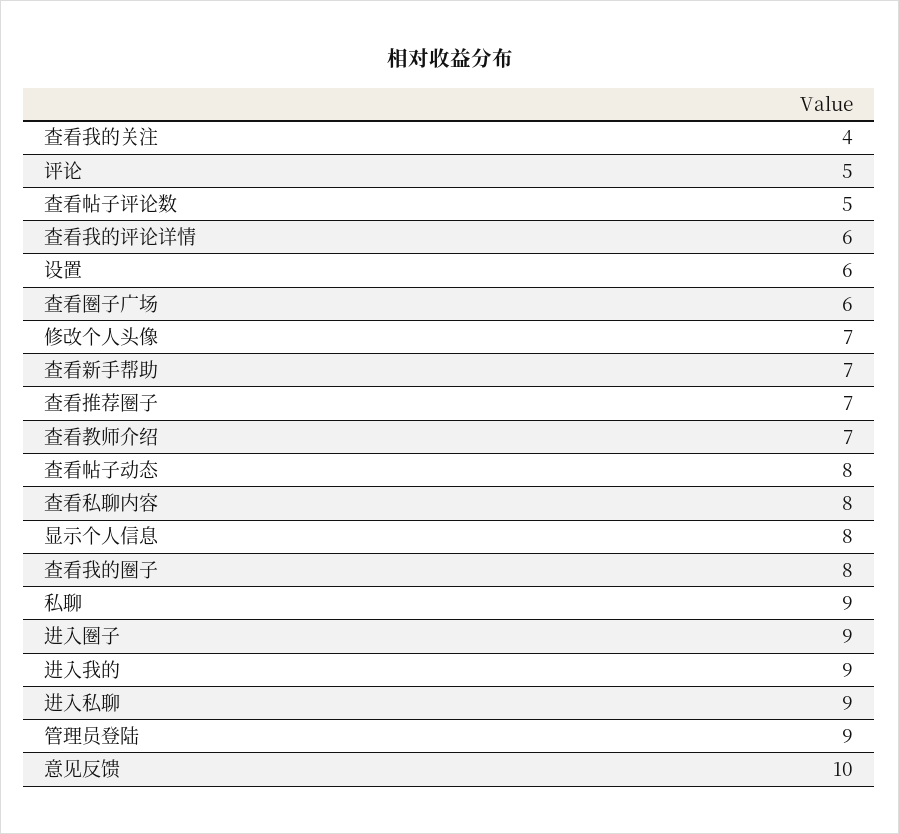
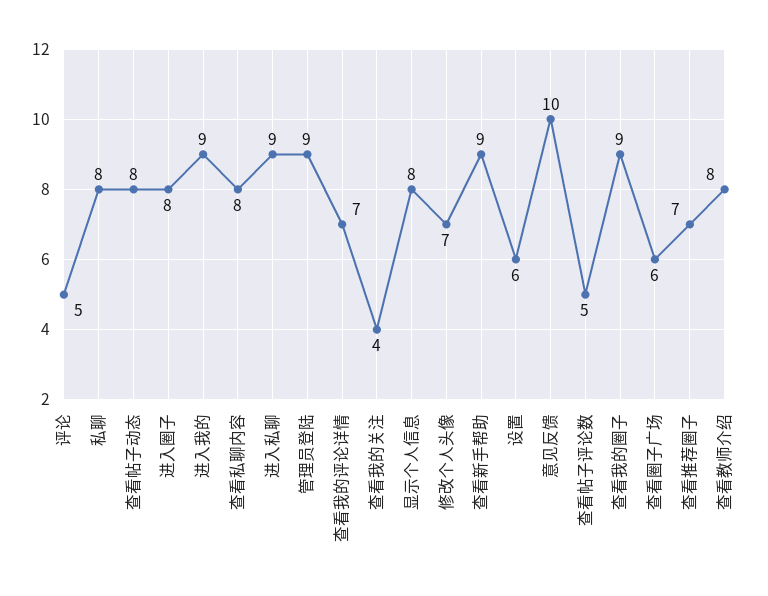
  {
    "查看我的关注": 4,
    "评论": 5,
    "查看帖子评论数": 5,
-   "查看我的评论详情": 6,
+   "查看我的评论详情": 7,
    "设置": 6,
    "查看圈子广场": 6,
    "修改个人头像": 7,
-   "查看新手帮助": 7,
+   "查看新手帮助": 9,
    "查看推荐圈子": 7,
-   "查看教师介绍": 7,
+   "查看教师介绍": 8,
    "查看帖子动态": 8,
    "查看私聊内容": 8,
    "显示个人信息": 8,
-   "查看我的圈子": 8,
+   "查看我的圈子": 9,
-   "私聊": 9,
+   "私聊": 8,
-   "进入圈子": 9,
+   "进入圈子": 8,
    "进入我的": 9,
    "进入私聊": 9,
    "管理员登陆": 9,
    "意见反馈": 10
  }

